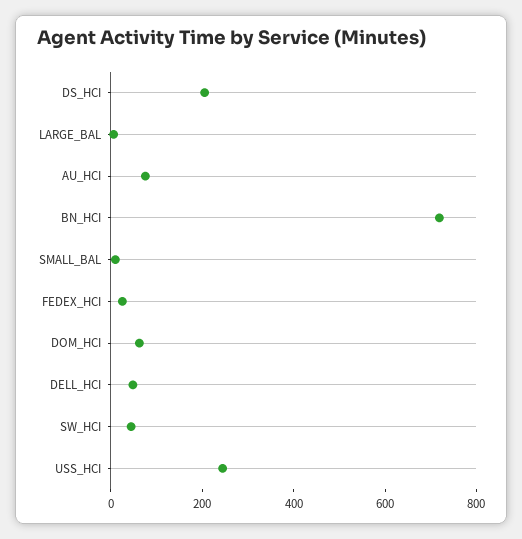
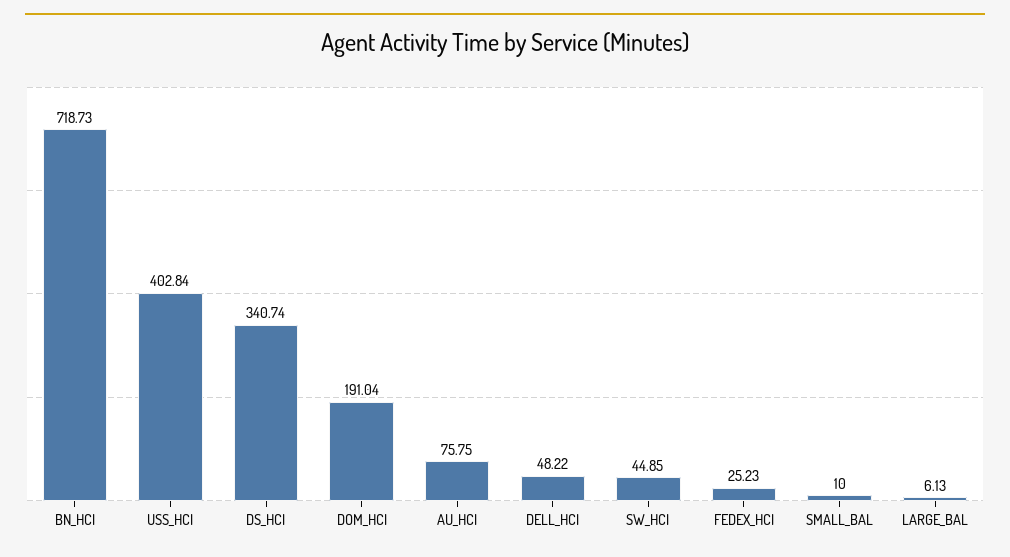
  {
-   "DS_HCI": 200,
+   "DS_HCI": 340.74,
    "LARGE_BAL": 6.13,
    "AU_HCI": 75.75,
    "BN_HCI": 718.73,
    "SMALL_BAL": 10,
    "FEDEX_HCI": 25.23,
-   "DOM_HCI": 50,
+   "DOM_HCI": 191.04,
    "DELL_HCI": 48.22,
    "SW_HCI": 44.85,
-   "USS_HCI": 250
+   "USS_HCI": 402.84
  }

